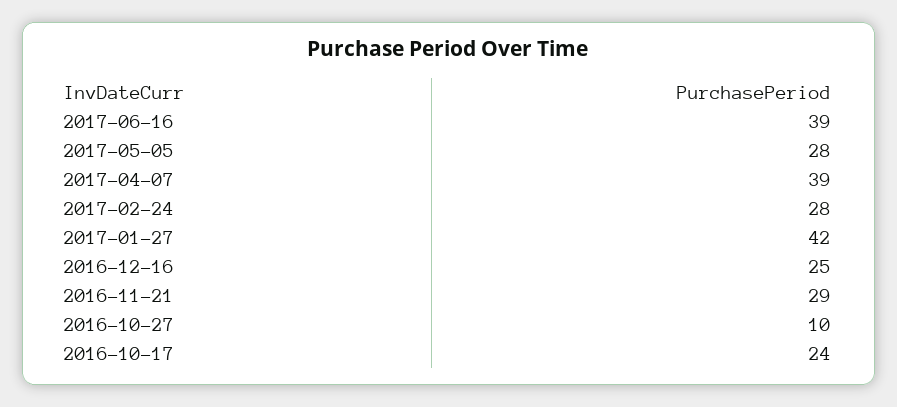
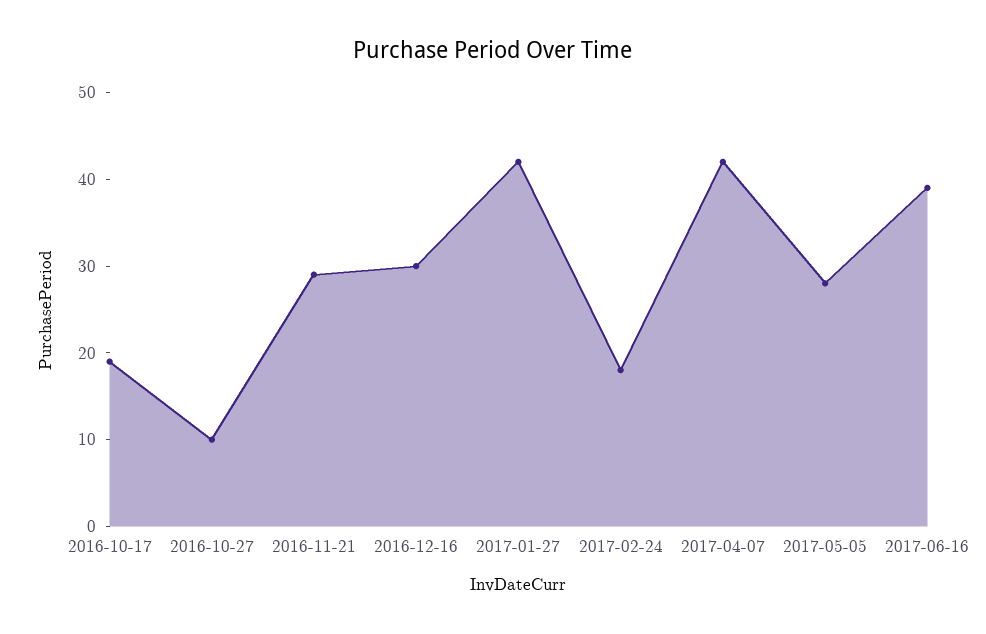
  {
    "2017-06-16": 39,
    "2017-05-05": 28,
-   "2017-04-07": 39,
+   "2017-04-07": 42,
-   "2017-02-24": 28,
+   "2017-02-24": 18,
    "2017-01-27": 42,
-   "2016-12-16": 25,
+   "2016-12-16": 30,
    "2016-11-21": 29,
    "2016-10-27": 10,
-   "2016-10-17": 24
+   "2016-10-17": 19
  }

